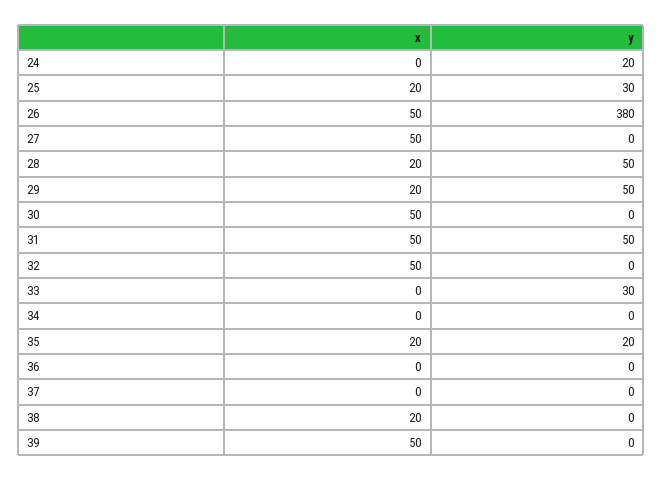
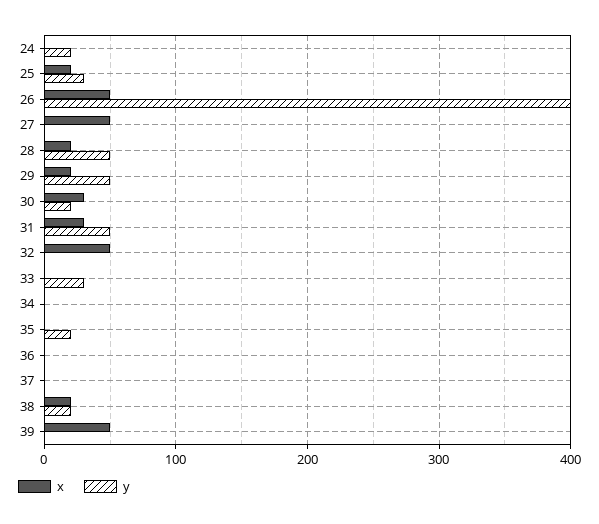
  {
    "x": {
      "24": 0,
      "25": 20,
      "26": 50,
      "27": 50,
      "28": 20,
      "29": 20,
-     "30": 50,
+     "30": 30,
-     "31": 50,
+     "31": 30,
      "32": 50,
      "33": 0,
      "34": 0,
-     "35": 20,
+     "35": 0,
      "36": 0,
      "37": 0,
      "38": 20,
      "39": 50
    },
    "y": {
      "24": 20,
      "25": 30,
-     "26": 380,
+     "26": 400,
      "27": 0,
      "28": 50,
      "29": 50,
-     "30": 0,
+     "30": 20,
      "31": 50,
      "32": 0,
      "33": 30,
      "34": 0,
      "35": 20,
      "36": 0,
      "37": 0,
-     "38": 0,
+     "38": 20,
      "39": 0
    }
  }

